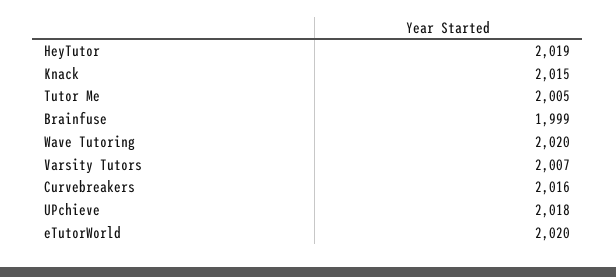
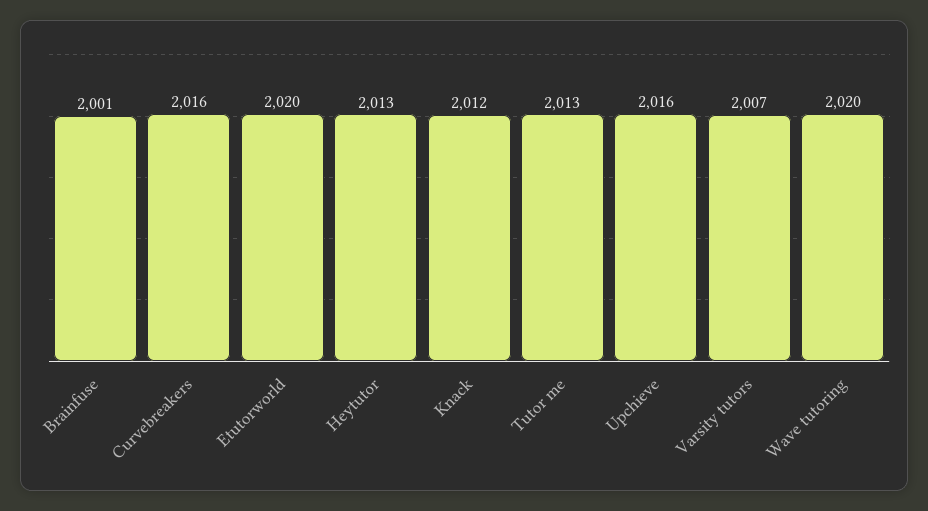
  {
-   "HeyTutor": 2019,
+   "HeyTutor": 2013,
-   "Knack": 2015,
+   "Knack": 2012,
-   "Tutor Me": 2005,
+   "Tutor Me": 2013,
-   "Brainfuse": 1999,
+   "Brainfuse": 2001,
    "Wave Tutoring": 2020,
    "Varsity Tutors": 2007,
    "Curvebreakers": 2016,
-   "UPchieve": 2018,
+   "UPchieve": 2016,
    "eTutorWorld": 2020
  }

